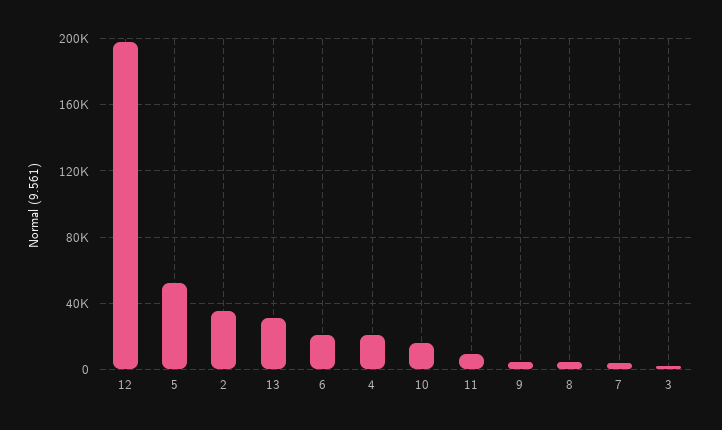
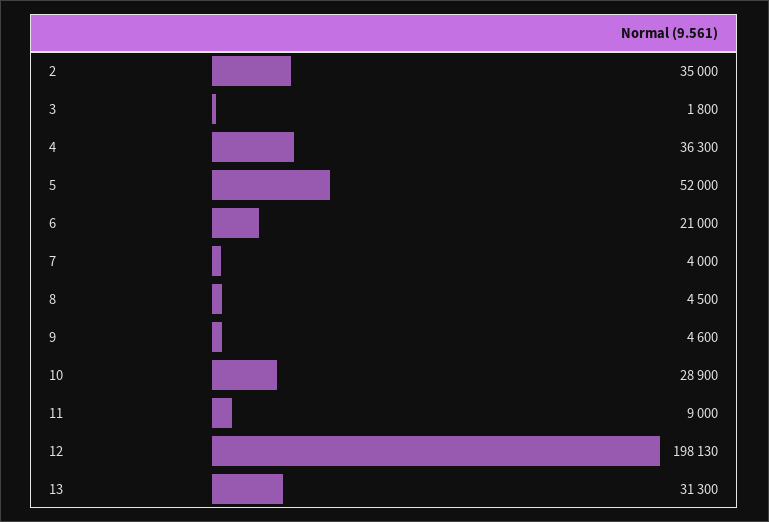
  {
    "12": 198130,
    "5": 52000,
    "2": 35000,
    "13": 31300,
    "6": 21000,
-   "4": 20000,
+   "4": 36300,
-   "10": 15000,
+   "10": 28900,
    "11": 9000,
    "9": 4600,
    "8": 4500,
    "7": 4000,
    "3": 1800
  }

